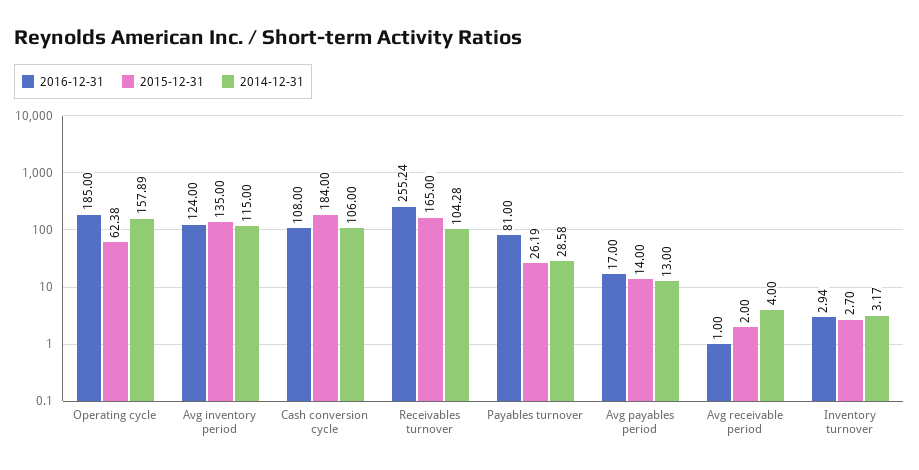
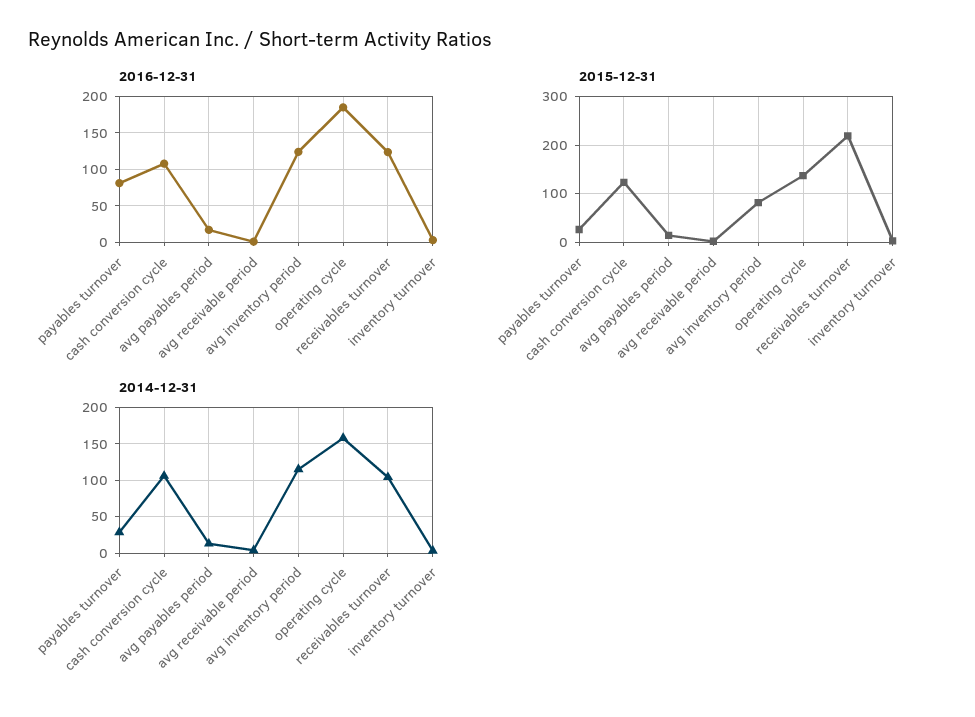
  {
    "2016-12-31": {
      "Operating cycle": 185,
      "Avg inventory period": 124,
      "Cash conversion cycle": 108,
-     "Receivables turnover": 255.24,
+     "Receivables turnover": 120,
      "Payables turnover": 81,
      "Avg payables period": 17,
      "Avg receivable period": 1,
      "Inventory turnover": 2.94
    },
    "2015-12-31": {
-     "Operating cycle": 62.38,
+     "Operating cycle": 140,
-     "Avg inventory period": 135,
+     "Avg inventory period": 80,
-     "Cash conversion cycle": 184,
+     "Cash conversion cycle": 120,
-     "Receivables turnover": 165,
+     "Receivables turnover": 220,
      "Payables turnover": 26.19,
      "Avg payables period": 14,
      "Avg receivable period": 2,
      "Inventory turnover": 2.7
    },
    "2014-12-31": {
      "Operating cycle": 157.89,
      "Avg inventory period": 115,
      "Cash conversion cycle": 106,
      "Receivables turnover": 104.28,
      "Payables turnover": 28.58,
      "Avg payables period": 13,
      "Avg receivable period": 4,
      "Inventory turnover": 3.17
    }
  }

